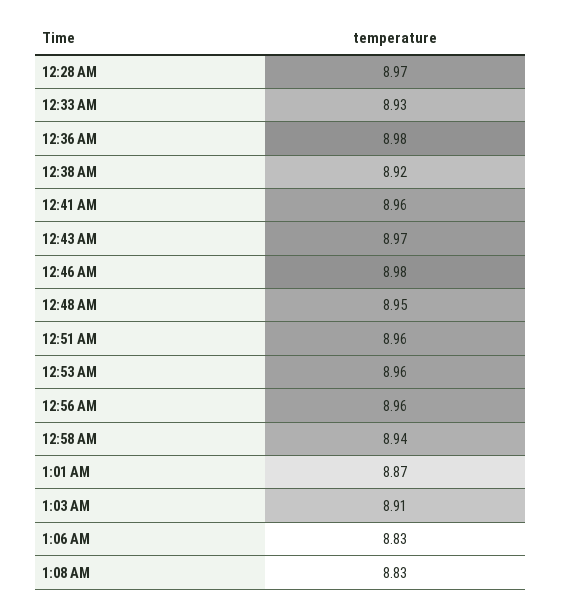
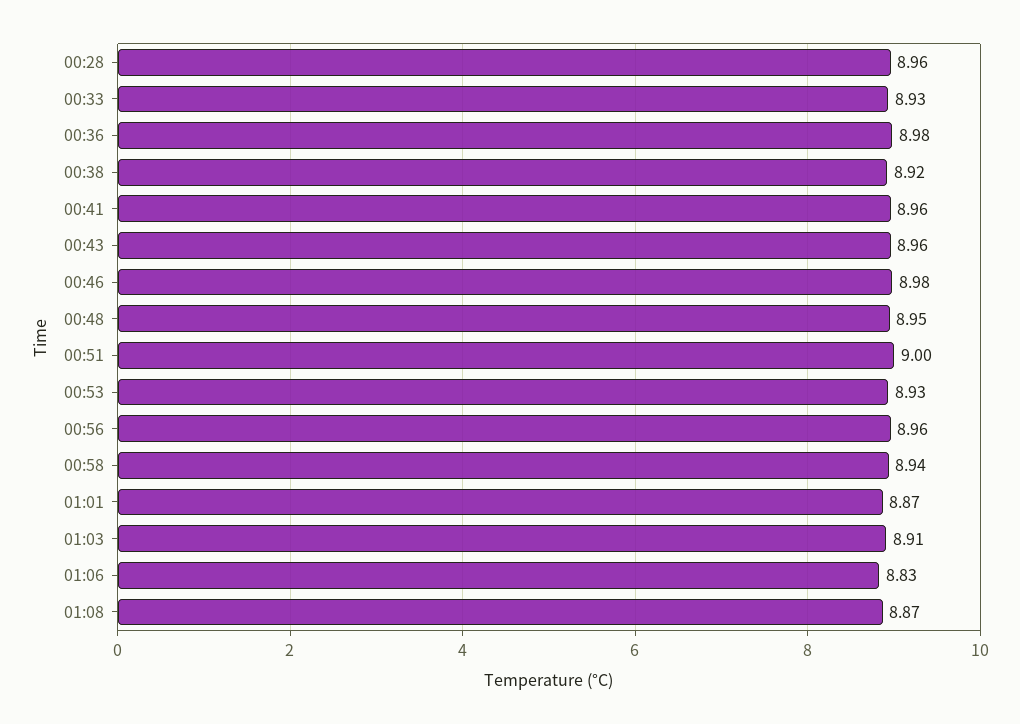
  {
-   "12:28 AM": 8.97,
+   "12:28 AM": 8.96,
    "12:33 AM": 8.93,
    "12:36 AM": 8.98,
    "12:38 AM": 8.92,
    "12:41 AM": 8.96,
-   "12:43 AM": 8.97,
+   "12:43 AM": 8.96,
    "12:46 AM": 8.98,
    "12:48 AM": 8.95,
-   "12:51 AM": 8.96,
+   "12:51 AM": 9,
-   "12:53 AM": 8.96,
+   "12:53 AM": 8.93,
    "12:56 AM": 8.96,
    "12:58 AM": 8.94,
    "1:01 AM": 8.87,
    "1:03 AM": 8.91,
    "1:06 AM": 8.83,
-   "1:08 AM": 8.83
+   "1:08 AM": 8.87
  }

